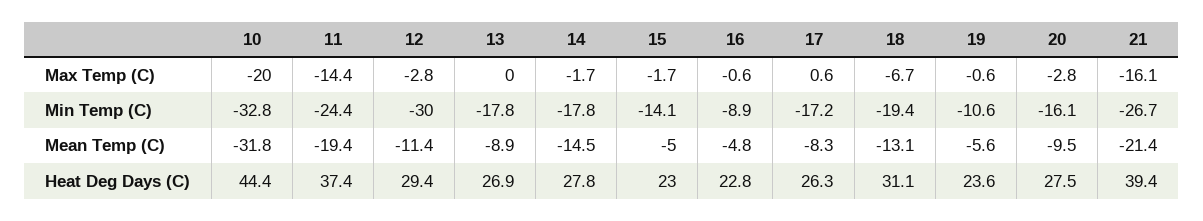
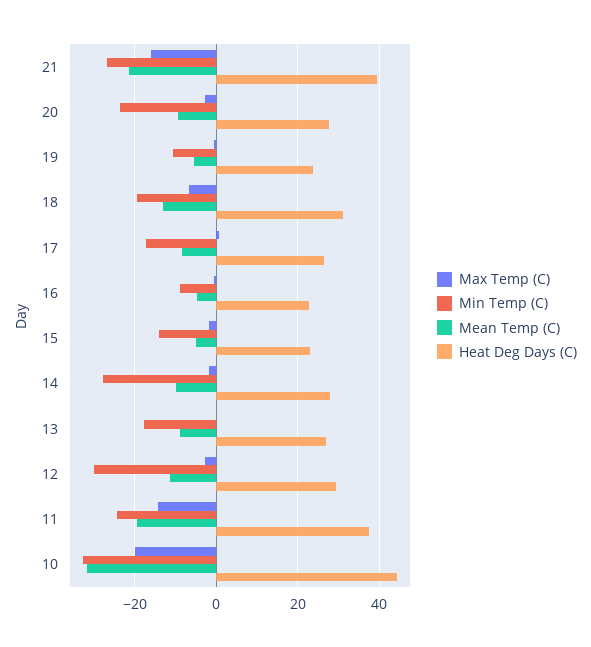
  {
    "Max Temp (C)": {
      "10": -20,
      "11": -14.4,
      "12": -2.8,
      "13": 0,
      "14": -1.7,
      "15": -1.7,
      "16": -0.6,
      "17": 0.6,
      "18": -6.7,
      "19": -0.6,
      "20": -2.8,
      "21": -16.1
    },
    "Min Temp (C)": {
      "10": -32.8,
      "11": -24.4,
      "12": -30,
      "13": -17.8,
-     "14": -17.8,
+     "14": -28,
      "15": -14.1,
      "16": -8.9,
      "17": -17.2,
      "18": -19.4,
      "19": -10.6,
-     "20": -16.1,
+     "20": -24,
      "21": -26.7
    },
    "Mean Temp (C)": {
      "10": -31.8,
      "11": -19.4,
      "12": -11.4,
      "13": -8.9,
-     "14": -14.5,
+     "14": -10,
      "15": -5,
      "16": -4.8,
      "17": -8.3,
      "18": -13.1,
      "19": -5.6,
      "20": -9.5,
      "21": -21.4
    },
    "Heat Deg Days (C)": {
      "10": 44.4,
      "11": 37.4,
      "12": 29.4,
      "13": 26.9,
      "14": 27.8,
      "15": 23,
      "16": 22.8,
      "17": 26.3,
      "18": 31.1,
      "19": 23.6,
      "20": 27.5,
      "21": 39.4
    }
  }

